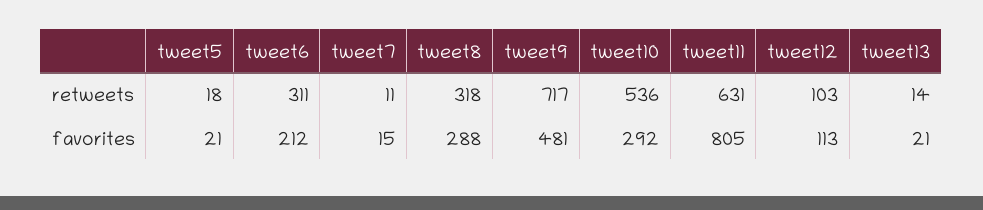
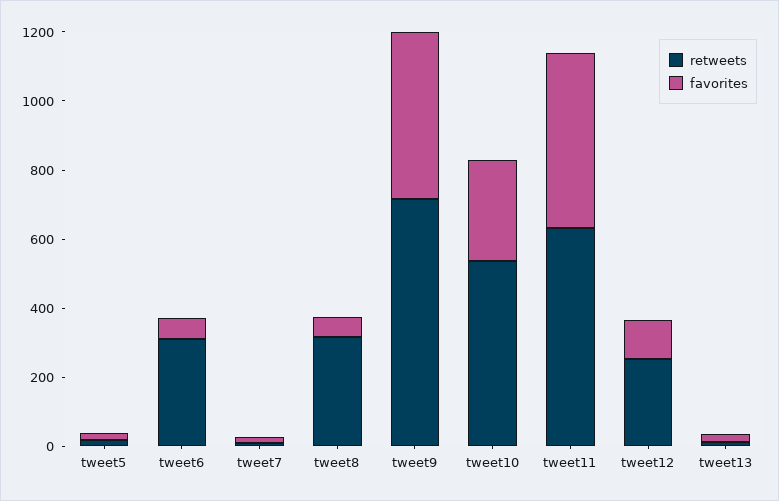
  {
    "retweets": {
      "tweet5": 18,
      "tweet6": 311,
      "tweet7": 11,
      "tweet8": 318,
      "tweet9": 717,
      "tweet10": 536,
      "tweet11": 631,
-     "tweet12": 103,
+     "tweet12": 250,
      "tweet13": 14
    },
    "favorites": {
      "tweet5": 21,
-     "tweet6": 212,
+     "tweet6": 50,
      "tweet7": 15,
-     "tweet8": 288,
+     "tweet8": 50,
      "tweet9": 481,
      "tweet10": 292,
-     "tweet11": 805,
+     "tweet11": 500,
      "tweet12": 113,
      "tweet13": 21
    }
  }

